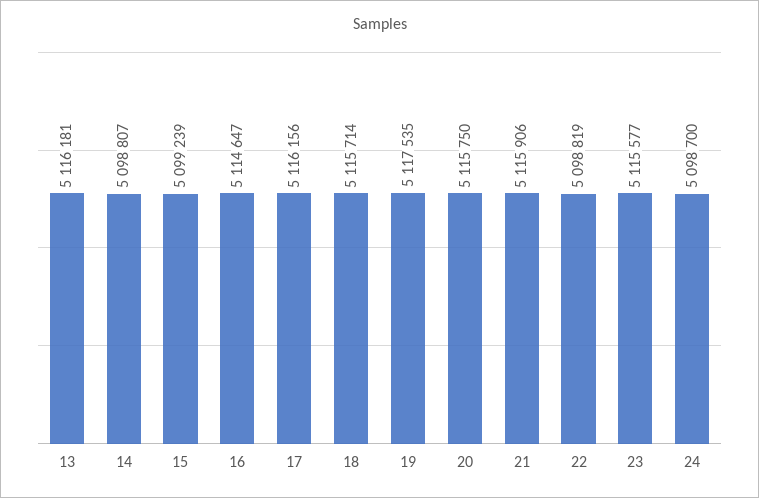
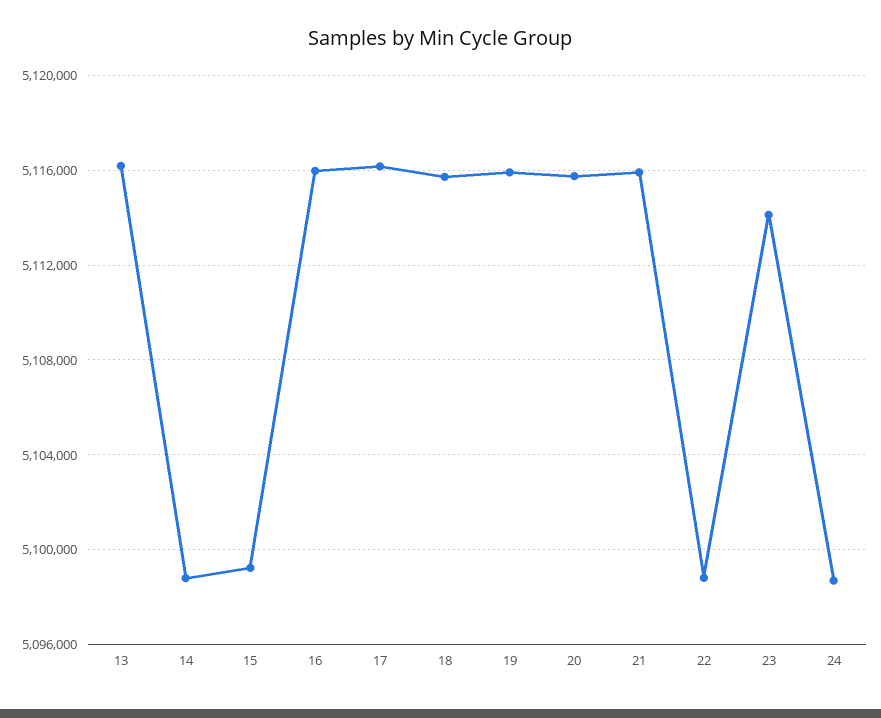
  {
    "13": 5116181,
    "14": 5098807,
    "15": 5099239,
-   "16": 5114647,
+   "16": 5116000,
    "17": 5116156,
    "18": 5115714,
-   "19": 5117535,
+   "19": 5116000,
    "20": 5115750,
    "21": 5115906,
    "22": 5098819,
-   "23": 5115577,
+   "23": 5114000,
    "24": 5098700
  }

